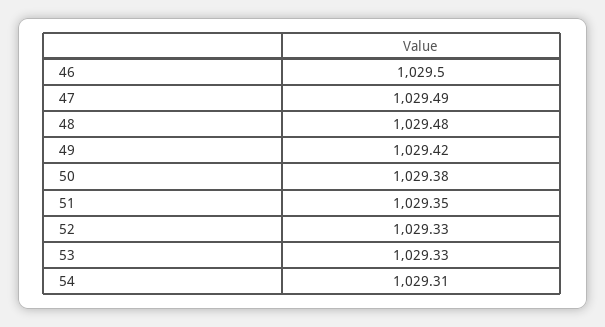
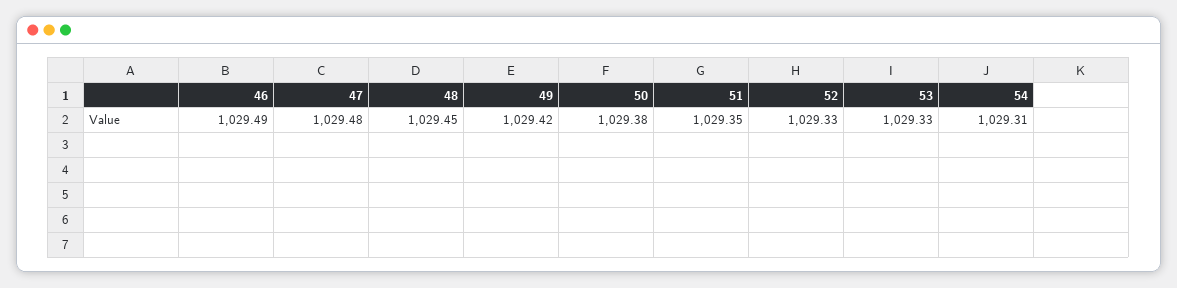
  {
-   "46": 1029.5,
+   "46": 1029.49,
-   "47": 1029.49,
+   "47": 1029.48,
-   "48": 1029.48,
+   "48": 1029.45,
    "49": 1029.42,
    "50": 1029.38,
    "51": 1029.35,
    "52": 1029.33,
    "53": 1029.33,
    "54": 1029.31
  }

